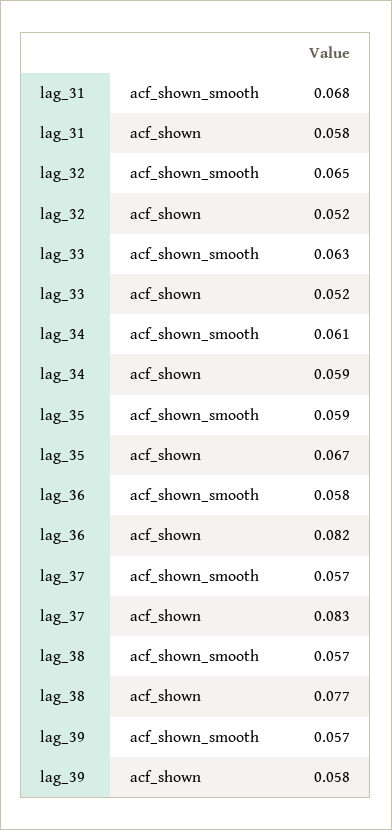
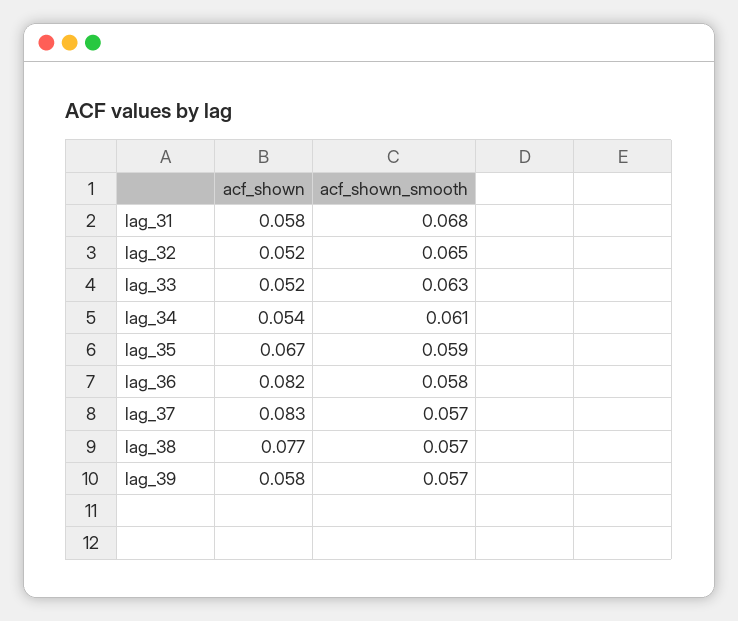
  {
    "lag_31": {
      "acf_shown_smooth": 0.068,
      "acf_shown": 0.058
    },
    "lag_32": {
      "acf_shown_smooth": 0.065,
      "acf_shown": 0.052
    },
    "lag_33": {
      "acf_shown_smooth": 0.063,
      "acf_shown": 0.052
    },
    "lag_34": {
      "acf_shown_smooth": 0.061,
-     "acf_shown": 0.059
+     "acf_shown": 0.054
    },
    "lag_35": {
      "acf_shown_smooth": 0.059,
      "acf_shown": 0.067
    },
    "lag_36": {
      "acf_shown_smooth": 0.058,
      "acf_shown": 0.082
    },
    "lag_37": {
      "acf_shown_smooth": 0.057,
      "acf_shown": 0.083
    },
    "lag_38": {
      "acf_shown_smooth": 0.057,
      "acf_shown": 0.077
    },
    "lag_39": {
      "acf_shown_smooth": 0.057,
      "acf_shown": 0.058
    }
  }

